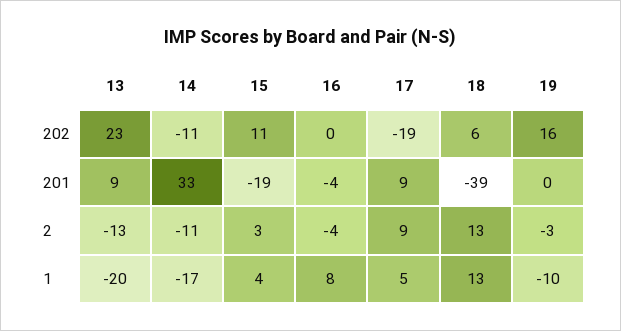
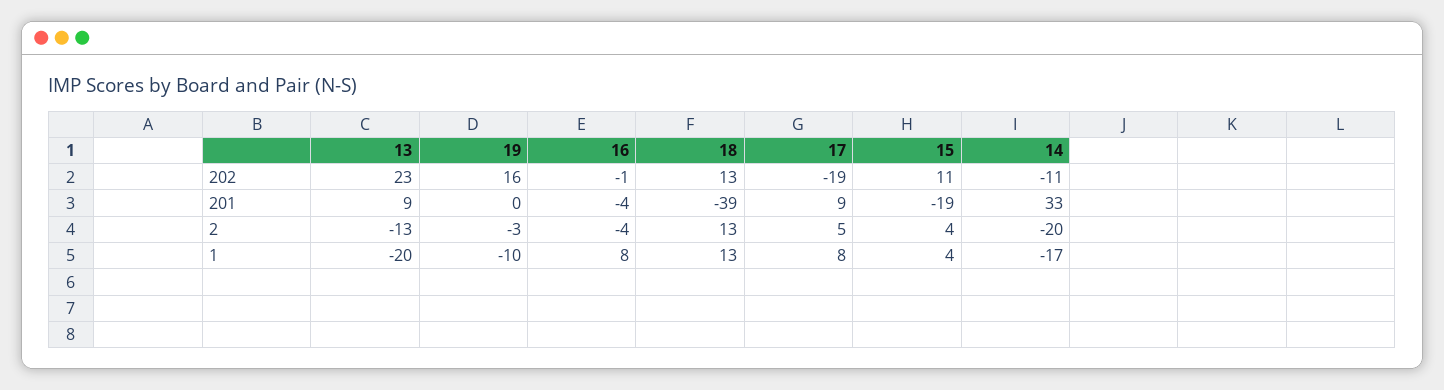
  {
    "13": {
      "202": 23,
      "201": 9,
      "2": -13,
      "1": -20
    },
    "14": {
      "202": -11,
      "201": 33,
-     "2": -11,
+     "2": -20,
      "1": -17
    },
    "15": {
      "202": 11,
      "201": -19,
-     "2": 3,
+     "2": 4,
      "1": 4
    },
    "16": {
-     "202": 0,
+     "202": -1,
      "201": -4,
      "2": -4,
      "1": 8
    },
    "17": {
      "202": -19,
      "201": 9,
-     "2": 9,
+     "2": 5,
-     "1": 5
+     "1": 8
    },
    "18": {
-     "202": 6,
+     "202": 13,
      "201": -39,
      "2": 13,
      "1": 13
    },
    "19": {
      "202": 16,
      "201": 0,
      "2": -3,
      "1": -10
    }
  }

